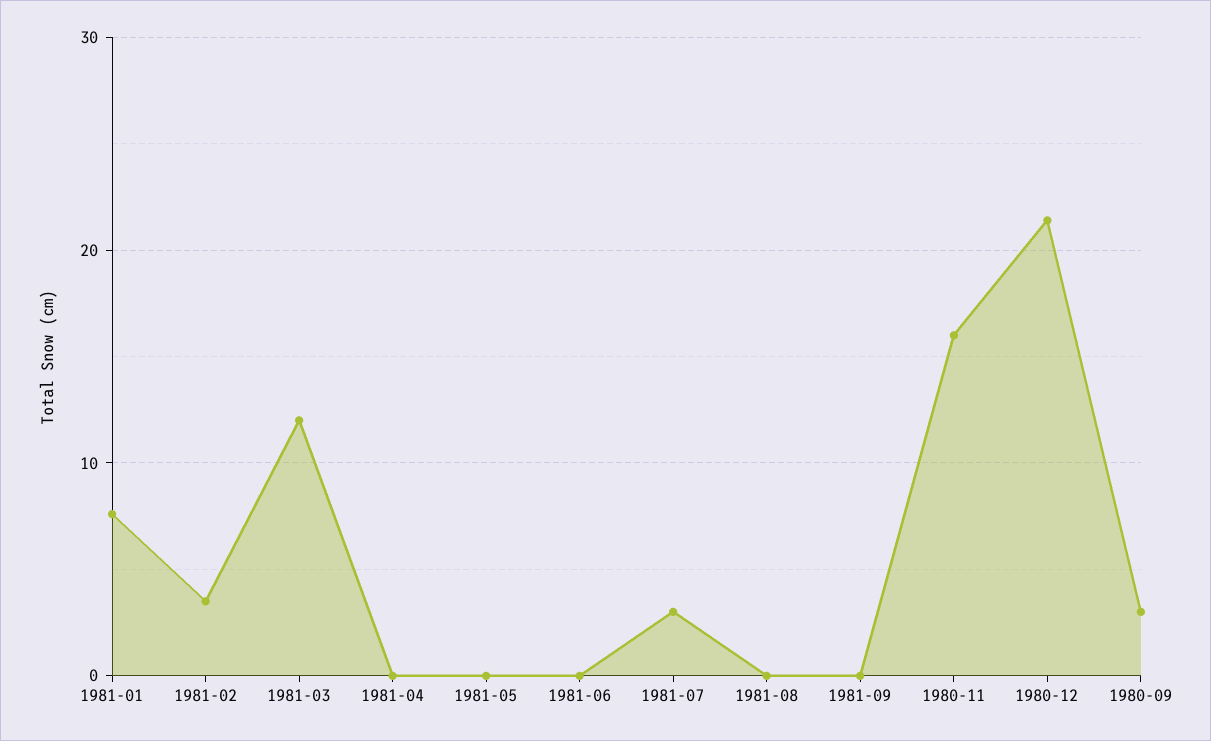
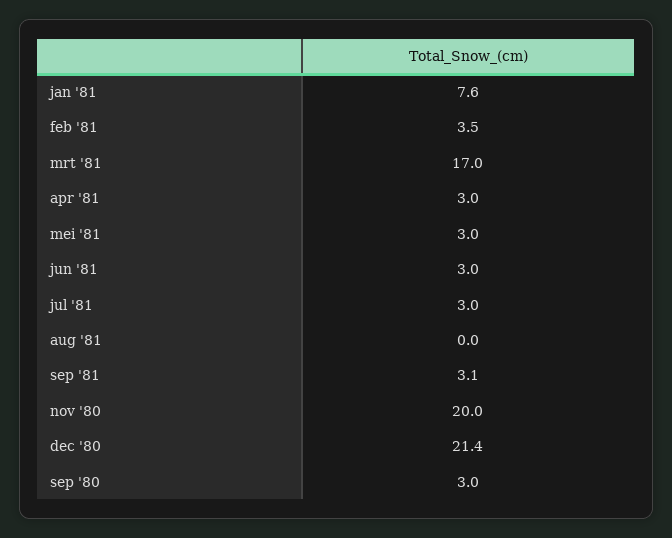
  {
    "1981-01": 7.6,
    "1981-02": 3.5,
-   "1981-03": 12,
+   "1981-03": 17,
-   "1981-04": 0,
+   "1981-04": 3,
-   "1981-05": 0,
+   "1981-05": 3,
-   "1981-06": 0,
+   "1981-06": 3,
    "1981-07": 3,
    "1981-08": 0,
-   "1981-09": 0,
+   "1981-09": 3.1,
-   "1980-11": 16,
+   "1980-11": 20,
    "1980-12": 21.4,
    "1980-09": 3
  }

